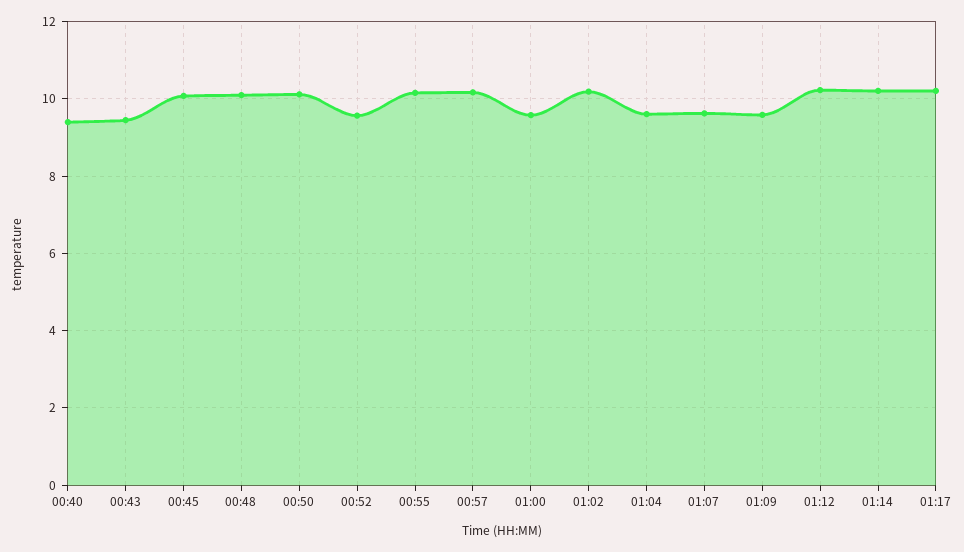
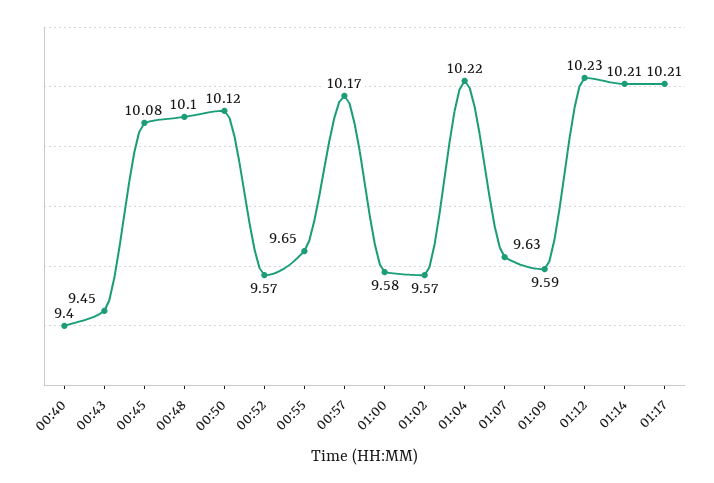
  {
    "00:40": 9.4,
    "00:43": 9.45,
    "00:45": 10.08,
    "00:48": 10.1,
    "00:50": 10.12,
    "00:52": 9.57,
-   "00:55": 10.2,
+   "00:55": 9.65,
    "00:57": 10.17,
    "01:00": 9.58,
-   "01:02": 10.2,
+   "01:02": 9.57,
-   "01:04": 9.6,
+   "01:04": 10.22,
    "01:07": 9.63,
    "01:09": 9.59,
    "01:12": 10.23,
    "01:14": 10.21,
    "01:17": 10.21
  }

